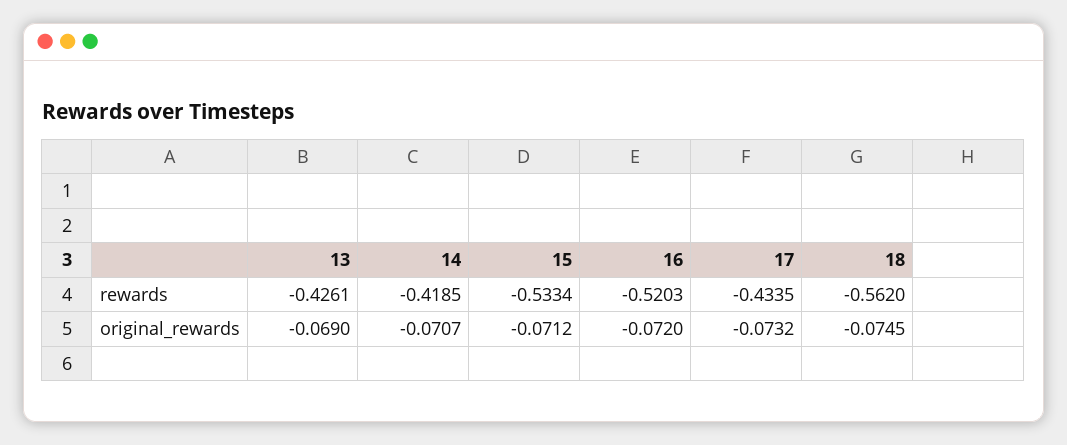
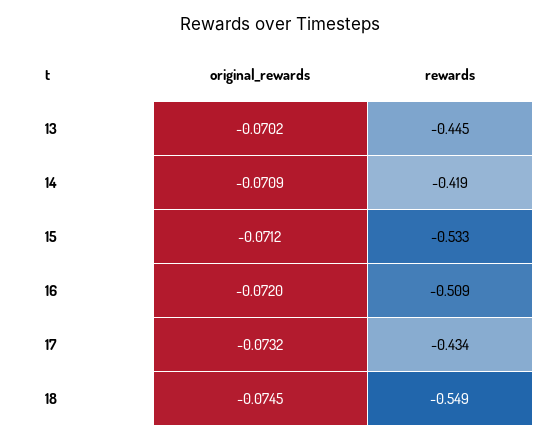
  {
    "13": {
-     "rewards": -0.4261,
+     "rewards": -0.445,
-     "original_rewards": -0.069
+     "original_rewards": -0.0702
    },
    "14": {
      "rewards": -0.4185,
-     "original_rewards": -0.0707
+     "original_rewards": -0.0709
    },
    "15": {
      "rewards": -0.5334,
      "original_rewards": -0.0712
    },
    "16": {
-     "rewards": -0.5203,
+     "rewards": -0.509,
      "original_rewards": -0.072
    },
    "17": {
      "rewards": -0.4335,
      "original_rewards": -0.0732
    },
    "18": {
-     "rewards": -0.562,
+     "rewards": -0.549,
      "original_rewards": -0.0745
    }
  }

